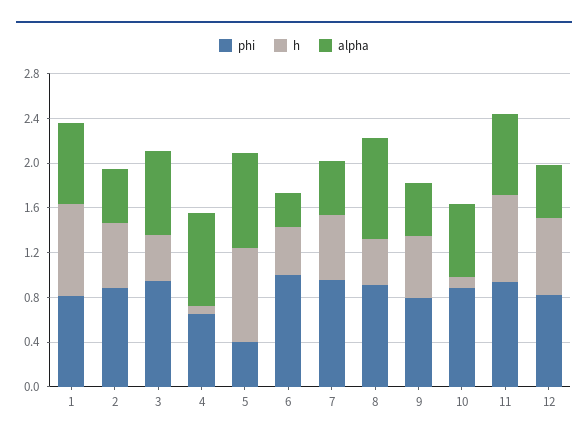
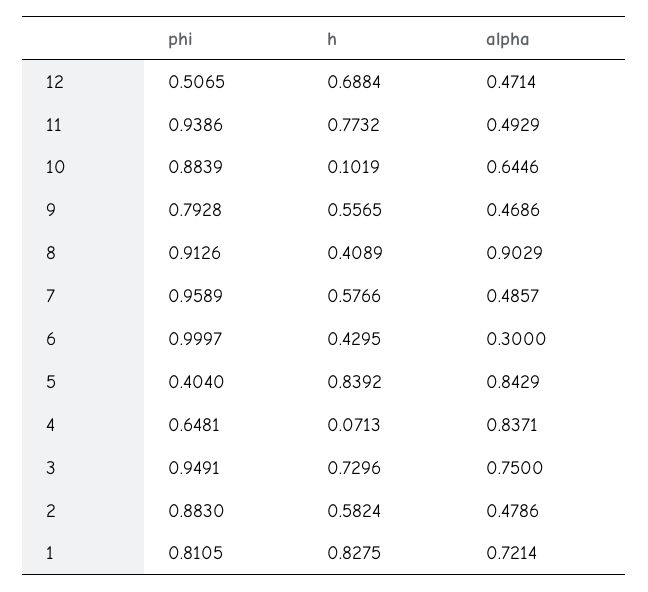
  {
    "phi": {
      "1": 0.8105,
      "2": 0.883,
      "3": 0.9491,
      "4": 0.6481,
      "5": 0.404,
      "6": 0.9997,
      "7": 0.9589,
      "8": 0.9126,
      "9": 0.7928,
      "10": 0.8839,
      "11": 0.9386,
-     "12": 0.8
+     "12": 0.5065
    },
    "h": {
      "1": 0.8275,
      "2": 0.5824,
-     "3": 0.4,
+     "3": 0.7296,
      "4": 0.0713,
      "5": 0.8392,
      "6": 0.4295,
      "7": 0.5766,
      "8": 0.4089,
      "9": 0.5565,
      "10": 0.1019,
      "11": 0.7732,
      "12": 0.6884
    },
    "alpha": {
      "1": 0.7214,
      "2": 0.4786,
      "3": 0.75,
      "4": 0.8371,
      "5": 0.8429,
      "6": 0.3,
      "7": 0.4857,
      "8": 0.9029,
      "9": 0.4686,
      "10": 0.6446,
-     "11": 0.7,
+     "11": 0.4929,
      "12": 0.4714
    }
  }

